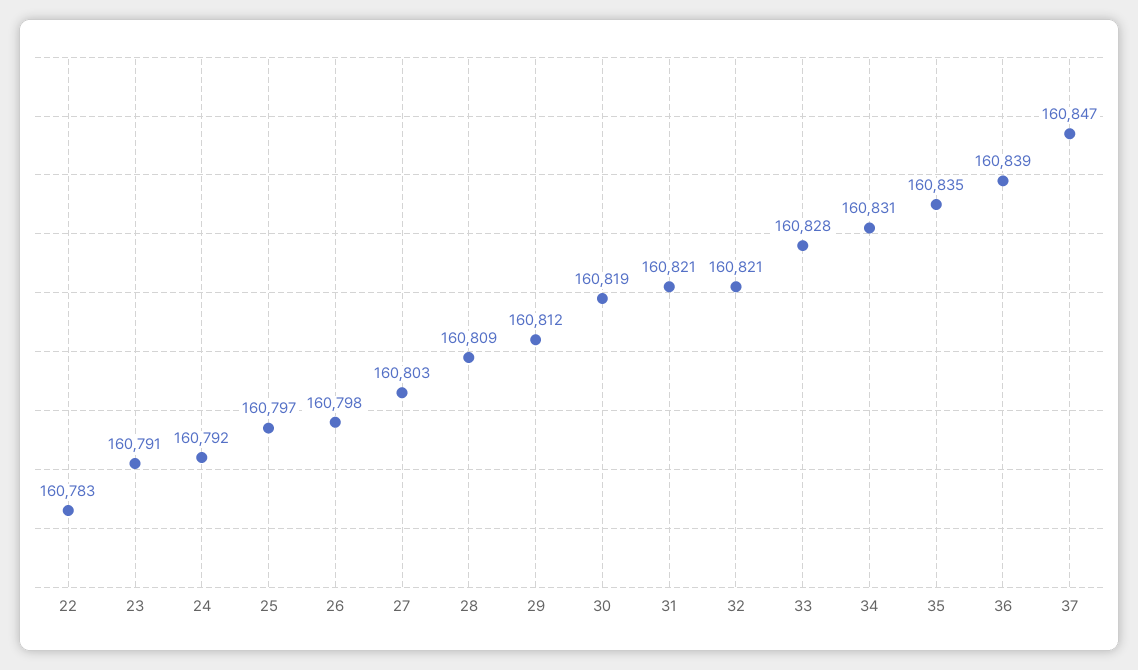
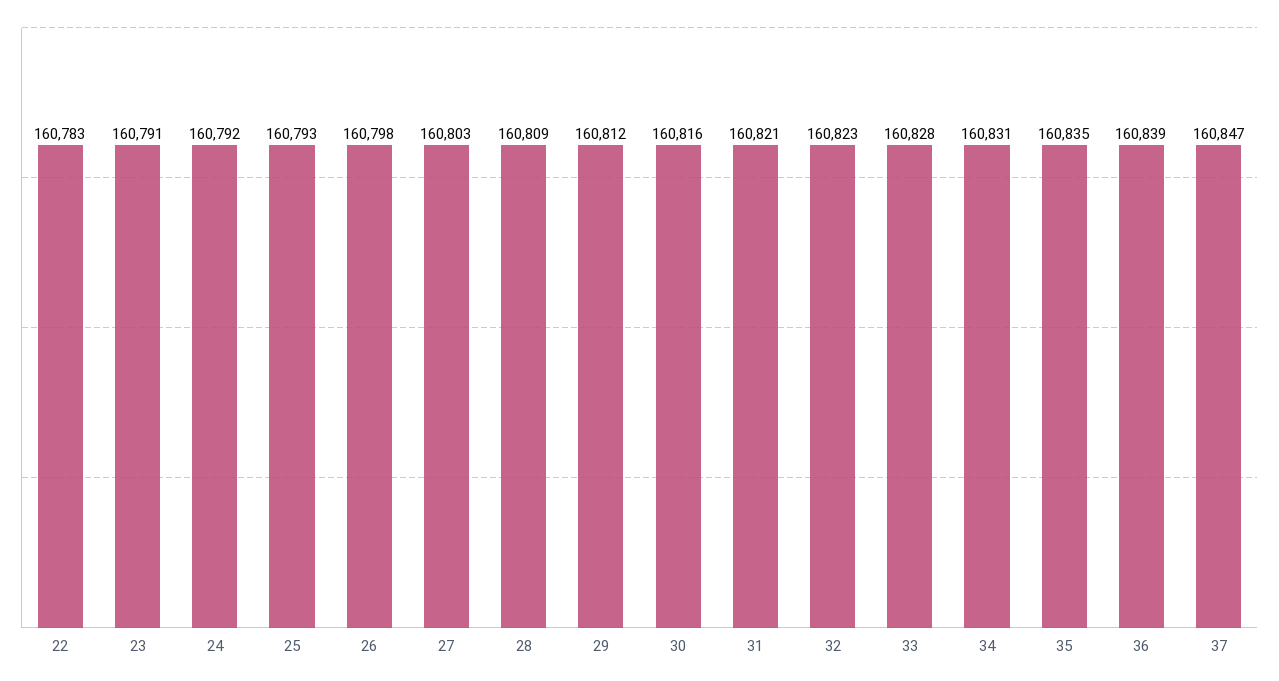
  {
    "22": 160783,
    "23": 160791,
    "24": 160792,
-   "25": 160797,
+   "25": 160793,
    "26": 160798,
    "27": 160803,
    "28": 160809,
    "29": 160812,
-   "30": 160819,
+   "30": 160816,
    "31": 160821,
-   "32": 160821,
+   "32": 160823,
    "33": 160828,
    "34": 160831,
    "35": 160835,
    "36": 160839,
    "37": 160847
  }

